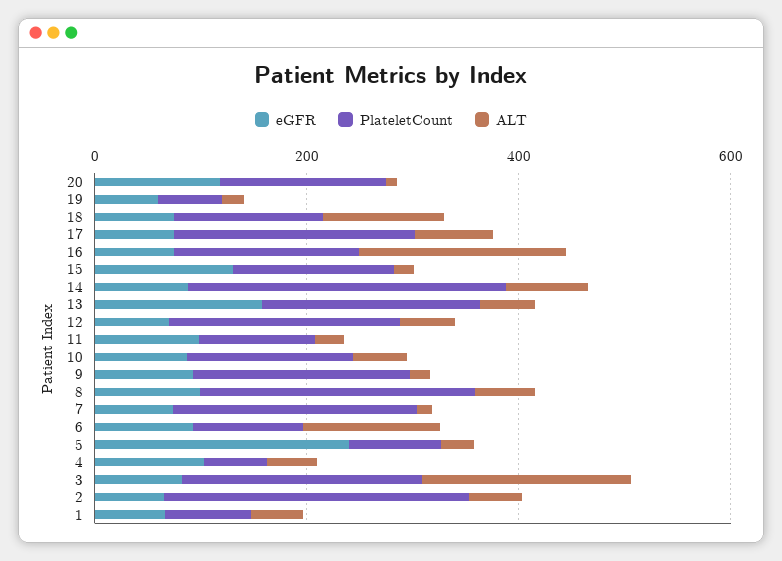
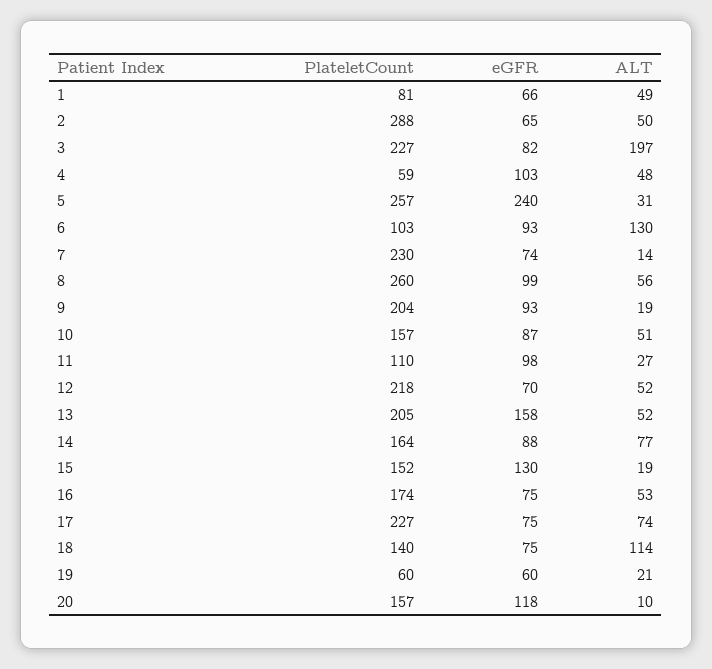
  {
    "eGFR": {
      "20": 118,
      "19": 60,
      "18": 75,
      "17": 75,
      "16": 75,
      "15": 130,
      "14": 88,
      "13": 158,
      "12": 70,
      "11": 98,
      "10": 87,
      "9": 93,
      "8": 99,
      "7": 74,
      "6": 93,
      "5": 240,
      "4": 103,
      "3": 82,
      "2": 65,
      "1": 66
    },
    "PlateletCount": {
      "20": 157,
      "19": 60,
      "18": 140,
      "17": 227,
      "16": 174,
      "15": 152,
-     "14": 300,
+     "14": 164,
      "13": 205,
      "12": 218,
      "11": 110,
      "10": 157,
      "9": 204,
      "8": 260,
      "7": 230,
      "6": 103,
-     "5": 100,
+     "5": 257,
      "4": 59,
      "3": 227,
      "2": 288,
      "1": 81
    },
    "ALT": {
      "20": 10,
      "19": 21,
      "18": 114,
      "17": 74,
-     "16": 200,
+     "16": 53,
      "15": 19,
      "14": 77,
      "13": 52,
      "12": 52,
      "11": 27,
      "10": 51,
      "9": 19,
      "8": 56,
      "7": 14,
      "6": 130,
      "5": 31,
      "4": 48,
      "3": 197,
      "2": 50,
      "1": 49
    }
  }

